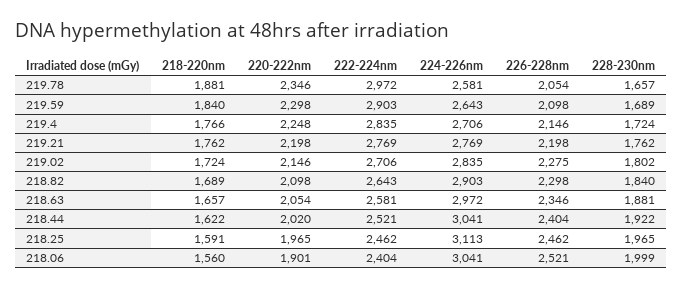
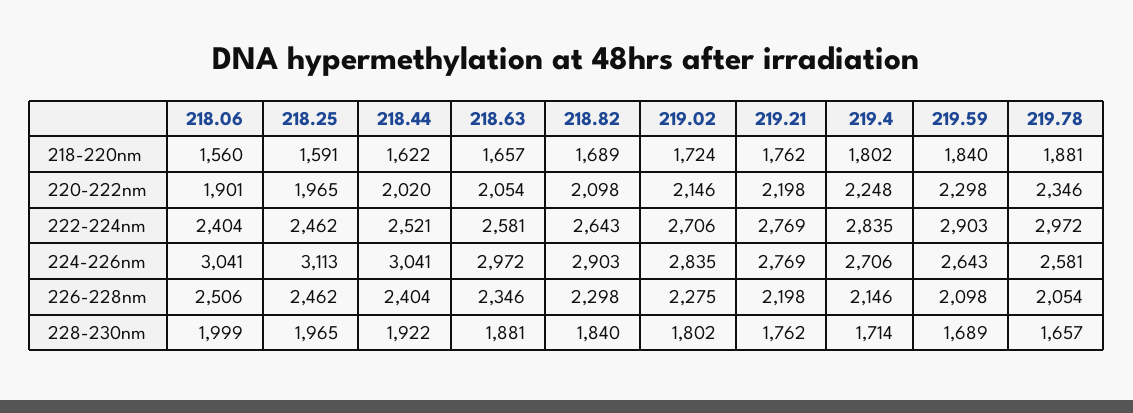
  {
    "218-220nm": {
      "219.78": 1881,
      "219.59": 1840,
-     "219.4": 1766,
+     "219.4": 1802,
      "219.21": 1762,
      "219.02": 1724,
      "218.82": 1689,
      "218.63": 1657,
      "218.44": 1622,
      "218.25": 1591,
      "218.06": 1560
    },
    "220-222nm": {
      "219.78": 2346,
      "219.59": 2298,
      "219.4": 2248,
      "219.21": 2198,
      "219.02": 2146,
      "218.82": 2098,
      "218.63": 2054,
      "218.44": 2020,
      "218.25": 1965,
      "218.06": 1901
    },
    "222-224nm": {
      "219.78": 2972,
      "219.59": 2903,
      "219.4": 2835,
      "219.21": 2769,
      "219.02": 2706,
      "218.82": 2643,
      "218.63": 2581,
      "218.44": 2521,
      "218.25": 2462,
      "218.06": 2404
    },
    "224-226nm": {
      "219.78": 2581,
      "219.59": 2643,
      "219.4": 2706,
      "219.21": 2769,
      "219.02": 2835,
      "218.82": 2903,
      "218.63": 2972,
      "218.44": 3041,
      "218.25": 3113,
      "218.06": 3041
    },
    "226-228nm": {
      "219.78": 2054,
      "219.59": 2098,
      "219.4": 2146,
      "219.21": 2198,
      "219.02": 2275,
      "218.82": 2298,
      "218.63": 2346,
      "218.44": 2404,
      "218.25": 2462,
-     "218.06": 2521
+     "218.06": 2506
    },
    "228-230nm": {
      "219.78": 1657,
      "219.59": 1689,
-     "219.4": 1724,
+     "219.4": 1714,
      "219.21": 1762,
      "219.02": 1802,
      "218.82": 1840,
      "218.63": 1881,
      "218.44": 1922,
      "218.25": 1965,
      "218.06": 1999
    }
  }

